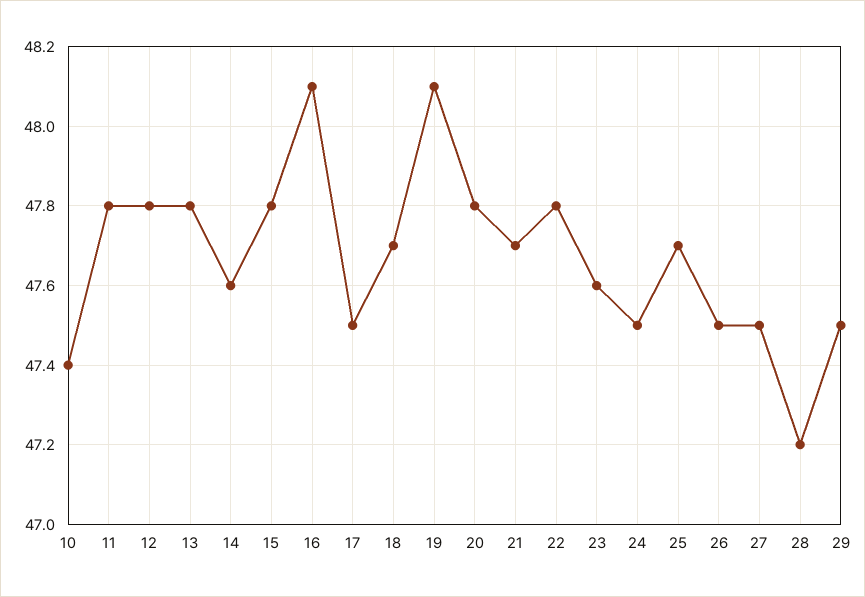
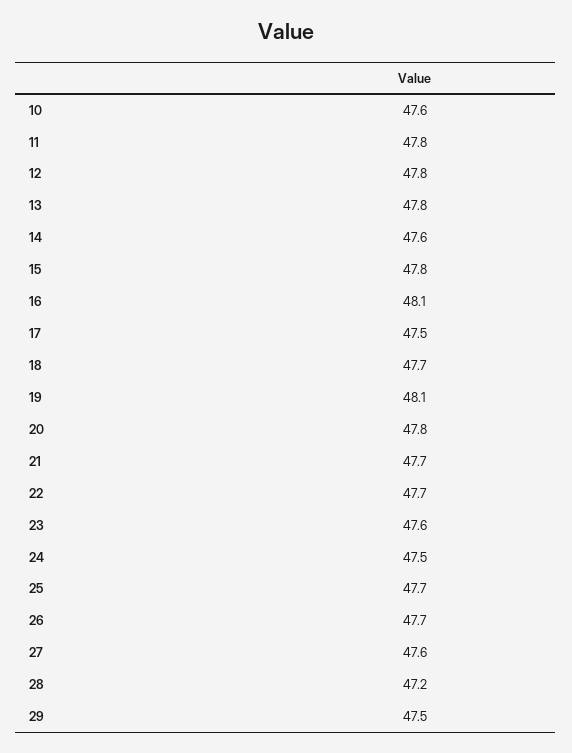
  {
-   "10": 47.4,
+   "10": 47.6,
    "11": 47.8,
    "12": 47.8,
    "13": 47.8,
    "14": 47.6,
    "15": 47.8,
    "16": 48.1,
    "17": 47.5,
    "18": 47.7,
    "19": 48.1,
    "20": 47.8,
    "21": 47.7,
-   "22": 47.8,
+   "22": 47.7,
    "23": 47.6,
    "24": 47.5,
    "25": 47.7,
-   "26": 47.5,
+   "26": 47.7,
-   "27": 47.5,
+   "27": 47.6,
    "28": 47.2,
    "29": 47.5
  }

